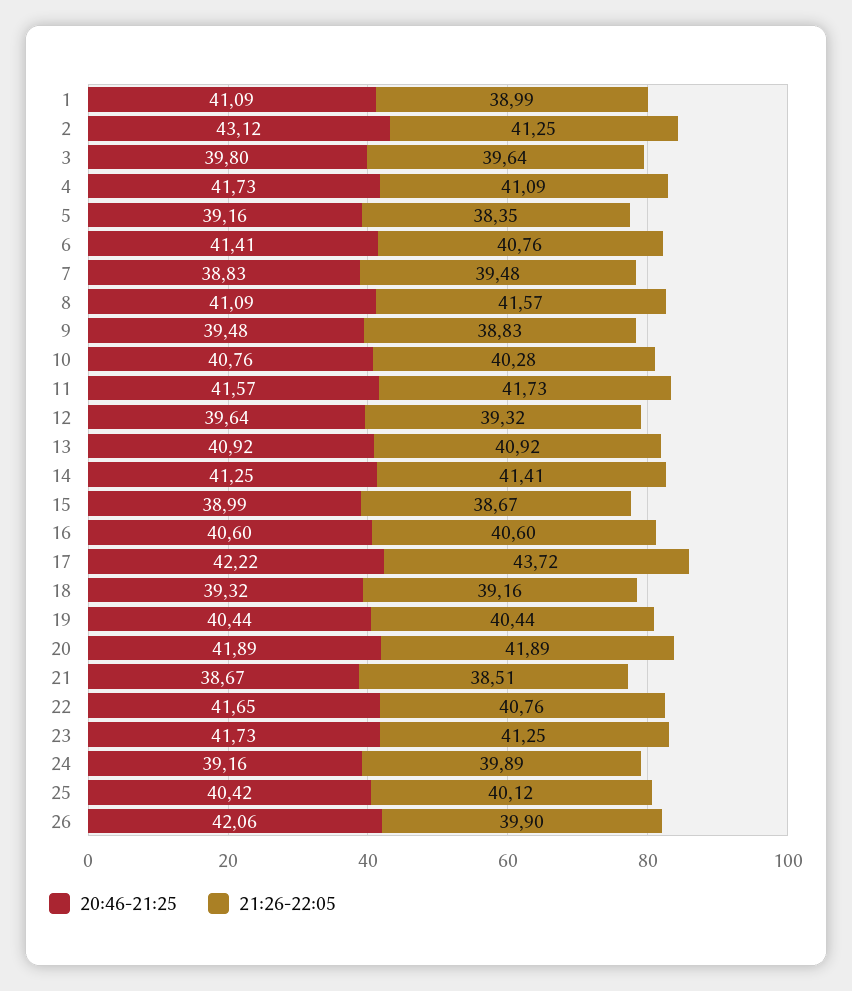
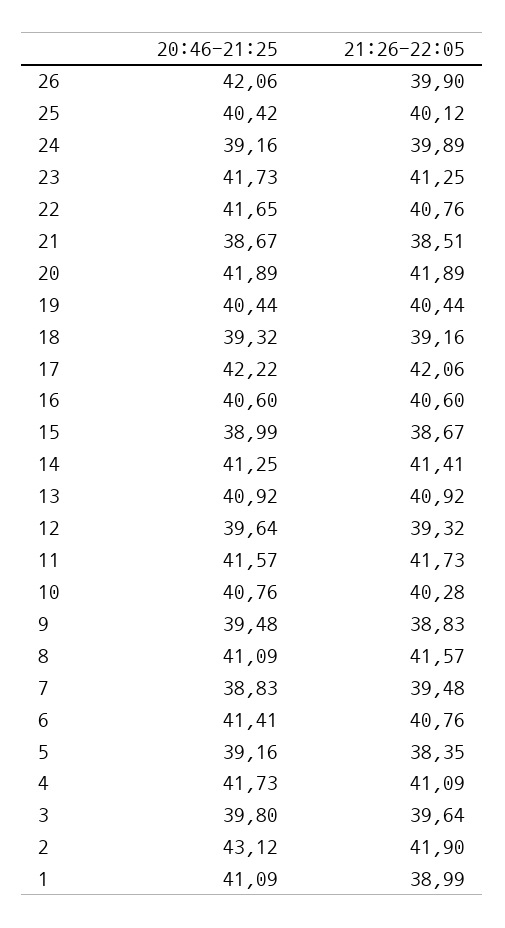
  {
    "20:46-21:25": {
      "1": 41.09,
      "2": 43.12,
      "3": 39.8,
      "4": 41.73,
      "5": 39.16,
      "6": 41.41,
      "7": 38.83,
      "8": 41.09,
      "9": 39.48,
      "10": 40.76,
      "11": 41.57,
      "12": 39.64,
      "13": 40.92,
      "14": 41.25,
      "15": 38.99,
      "16": 40.6,
      "17": 42.22,
      "18": 39.32,
      "19": 40.44,
      "20": 41.89,
      "21": 38.67,
      "22": 41.65,
      "23": 41.73,
      "24": 39.16,
      "25": 40.42,
      "26": 42.06
    },
    "21:26-22:05": {
      "1": 38.99,
-     "2": 41.25,
+     "2": 41.9,
      "3": 39.64,
      "4": 41.09,
      "5": 38.35,
      "6": 40.76,
      "7": 39.48,
      "8": 41.57,
      "9": 38.83,
      "10": 40.28,
      "11": 41.73,
      "12": 39.32,
      "13": 40.92,
      "14": 41.41,
      "15": 38.67,
      "16": 40.6,
-     "17": 43.72,
+     "17": 42.06,
      "18": 39.16,
      "19": 40.44,
      "20": 41.89,
      "21": 38.51,
      "22": 40.76,
      "23": 41.25,
      "24": 39.89,
      "25": 40.12,
      "26": 39.9
    }
  }

